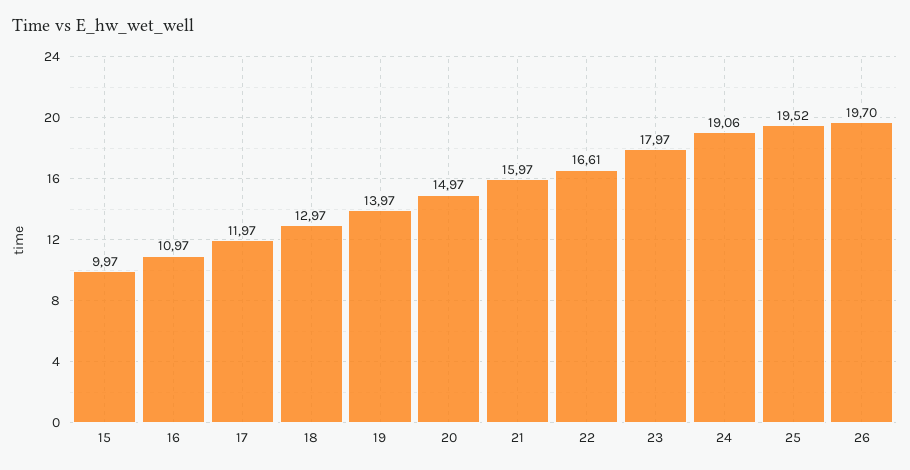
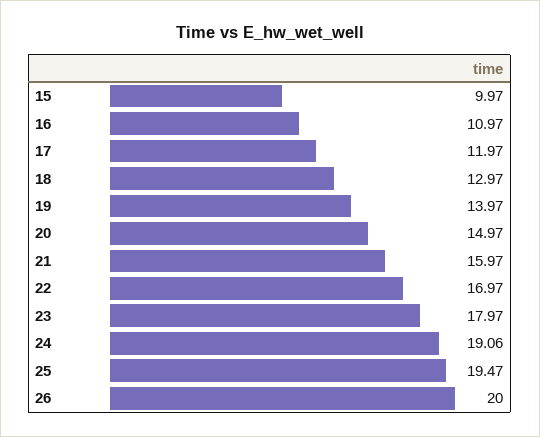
  {
    "15": 9.97,
    "16": 10.97,
    "17": 11.97,
    "18": 12.97,
    "19": 13.97,
    "20": 14.97,
    "21": 15.97,
-   "22": 16.61,
+   "22": 16.97,
    "23": 17.97,
    "24": 19.06,
-   "25": 19.52,
+   "25": 19.47,
-   "26": 19.7
+   "26": 20
  }

